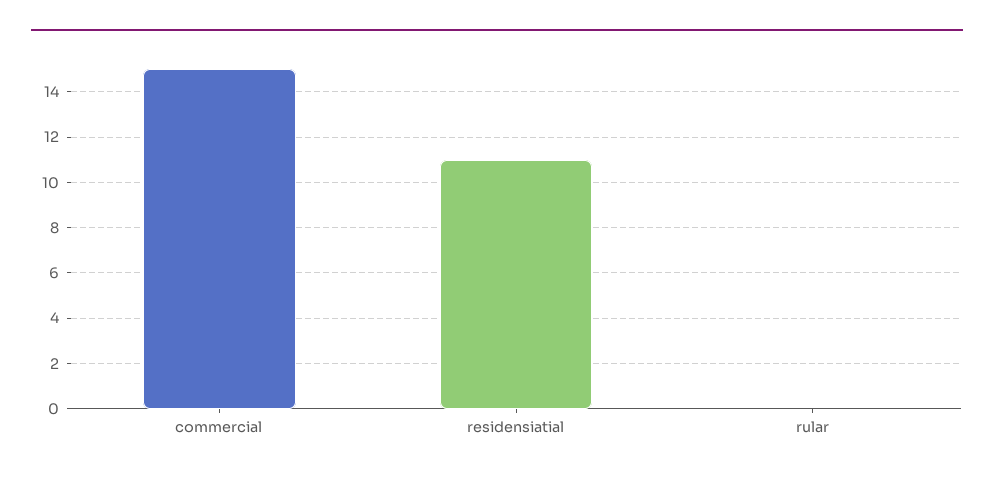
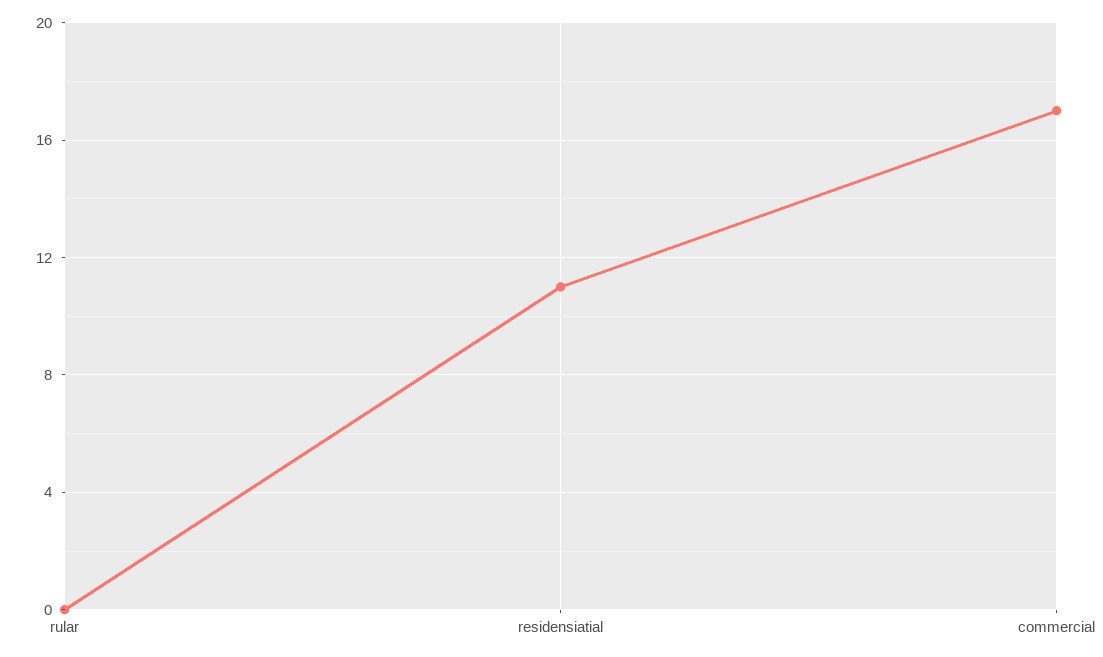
  {
-   "commercial": 15,
+   "commercial": 17,
    "residensiatial": 11,
    "rular": 0
  }

